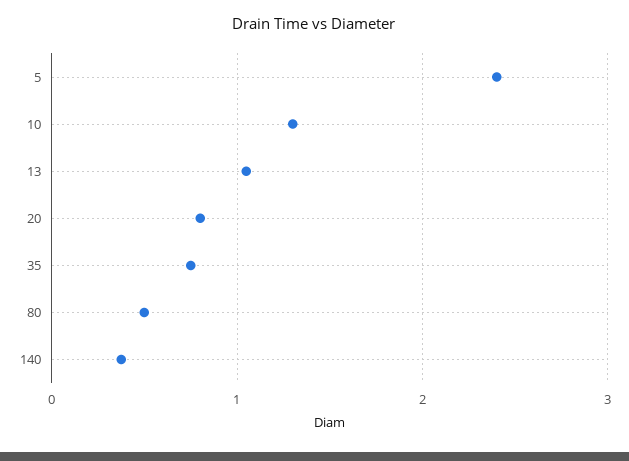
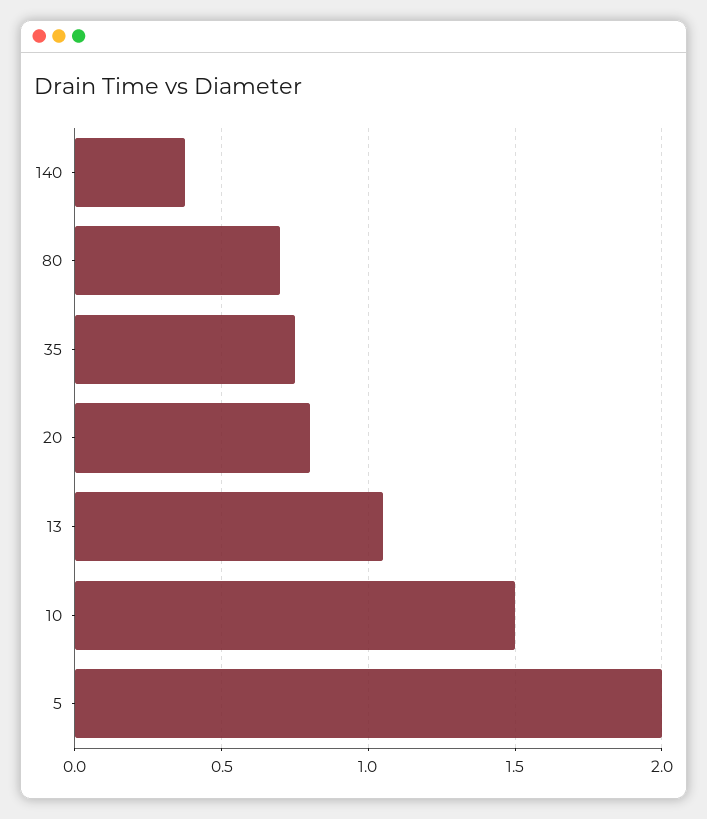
  {
-   "5": 2.4,
+   "5": 2,
-   "10": 1.3,
+   "10": 1.5,
    "13": 1.05,
    "20": 0.8,
    "35": 0.75,
-   "80": 0.5,
+   "80": 0.7,
    "140": 0.4
  }

